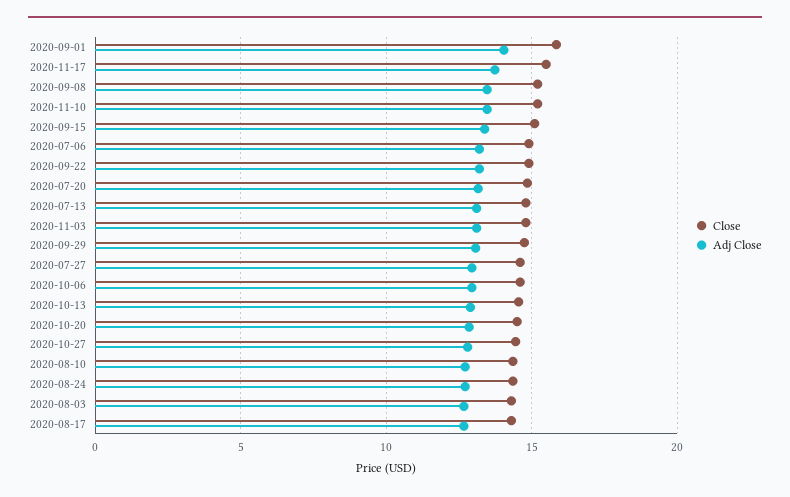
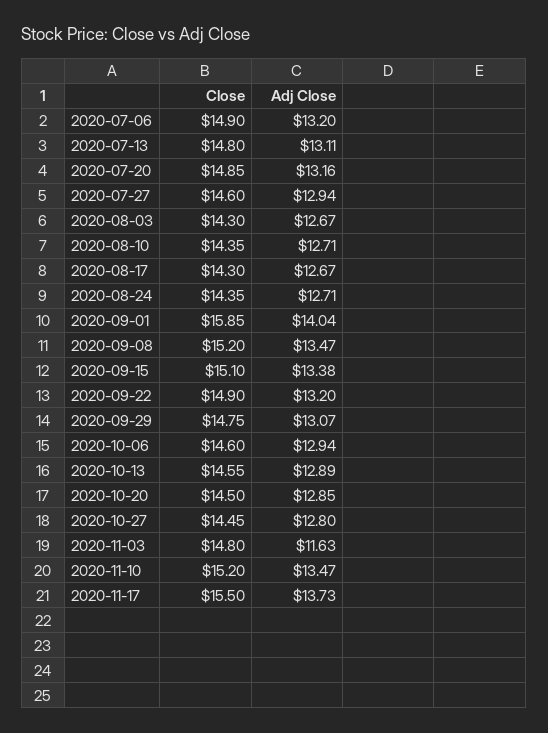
  {
    "Close": {
      "2020-09-01": 15.85,
      "2020-11-17": 15.5,
      "2020-09-08": 15.2,
      "2020-11-10": 15.2,
      "2020-09-15": 15.1,
      "2020-07-06": 14.9,
      "2020-09-22": 14.9,
      "2020-07-20": 14.85,
      "2020-07-13": 14.8,
      "2020-11-03": 14.8,
      "2020-09-29": 14.75,
      "2020-07-27": 14.6,
      "2020-10-06": 14.6,
      "2020-10-13": 14.55,
      "2020-10-20": 14.5,
      "2020-10-27": 14.45,
      "2020-08-10": 14.35,
      "2020-08-24": 14.35,
      "2020-08-03": 14.3,
      "2020-08-17": 14.3
    },
    "Adj Close": {
      "2020-09-01": 14.04,
      "2020-11-17": 13.73,
      "2020-09-08": 13.47,
      "2020-11-10": 13.47,
      "2020-09-15": 13.38,
      "2020-07-06": 13.2,
      "2020-09-22": 13.2,
      "2020-07-20": 13.16,
      "2020-07-13": 13.11,
-     "2020-11-03": 13,
+     "2020-11-03": 11.63,
      "2020-09-29": 13.07,
      "2020-07-27": 12.94,
      "2020-10-06": 12.94,
      "2020-10-13": 12.89,
      "2020-10-20": 12.85,
      "2020-10-27": 12.8,
      "2020-08-10": 12.71,
      "2020-08-24": 12.71,
      "2020-08-03": 12.67,
      "2020-08-17": 12.67
    }
  }

